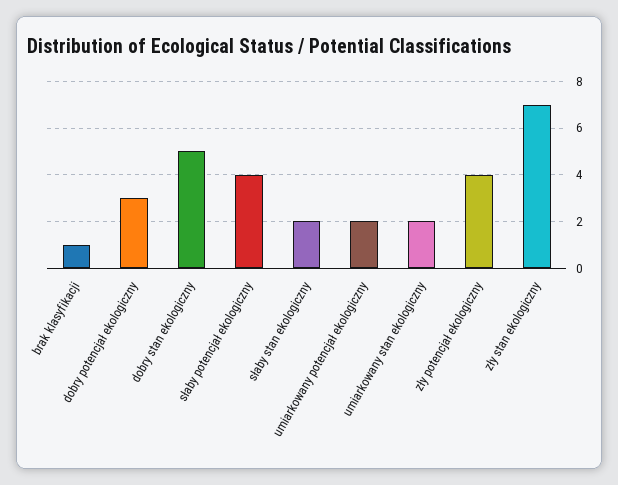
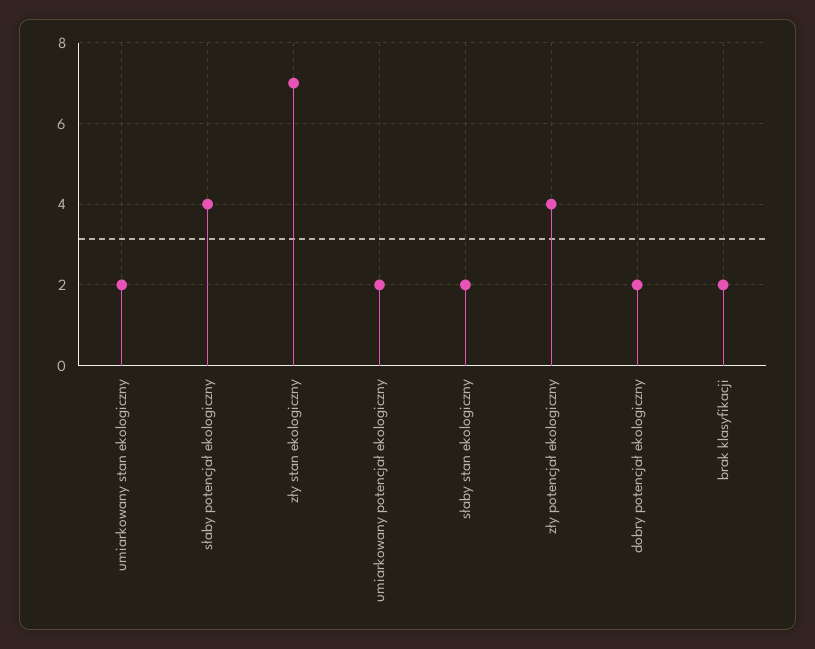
  {
-   "brak klasyfikacji": 1,
+   "brak klasyfikacji": 2,
-   "dobry potencjał ekologiczny": 3,
+   "dobry potencjał ekologiczny": 2,
-   "dobry stan ekologiczny": 5,
    "słaby potencjał ekologiczny": 4,
    "słaby stan ekologiczny": 2,
    "umiarkowany potencjał ekologiczny": 2,
    "umiarkowany stan ekologiczny": 2,
    "zły potencjał ekologiczny": 4,
    "zły stan ekologiczny": 7
  }

